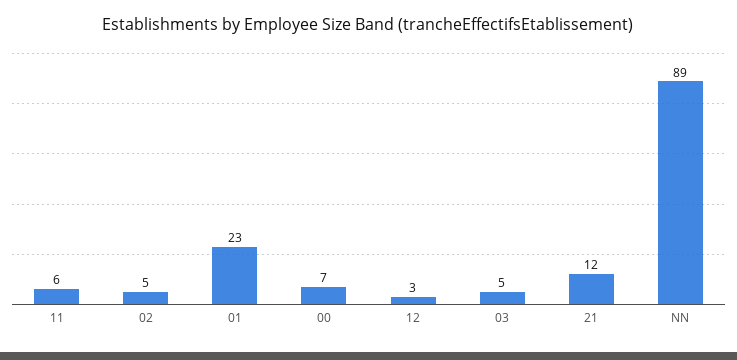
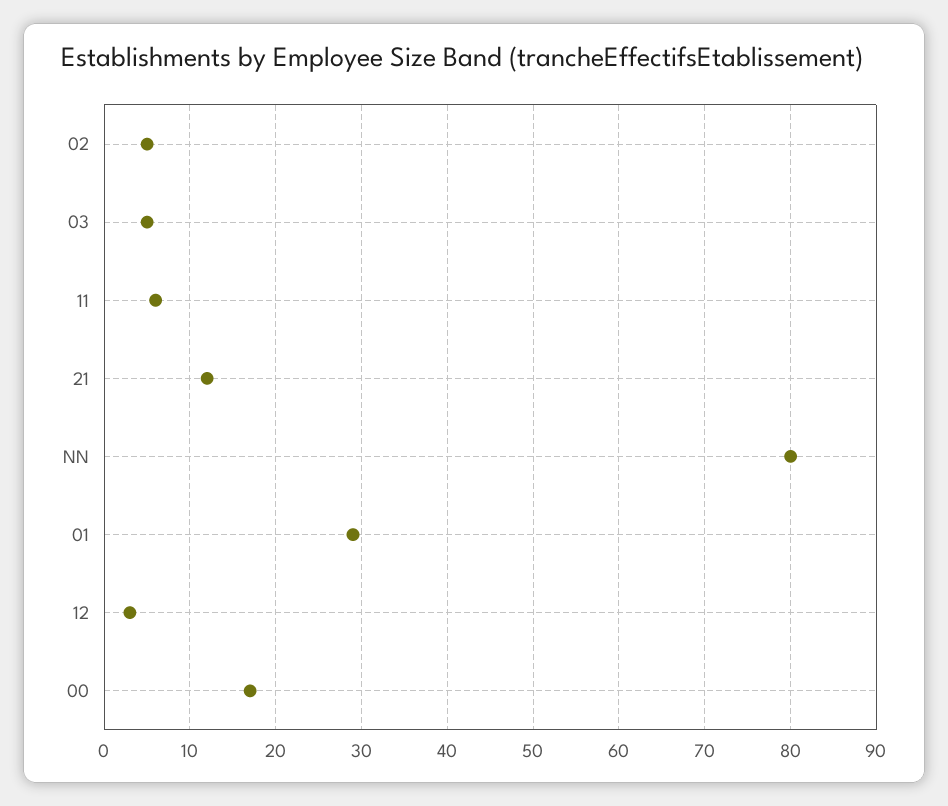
  {
    "11": 6,
    "02": 5,
-   "01": 23,
+   "01": 29,
-   "00": 7,
+   "00": 17,
    "12": 3,
    "03": 5,
    "21": 12,
-   "NN": 89
+   "NN": 80
  }

